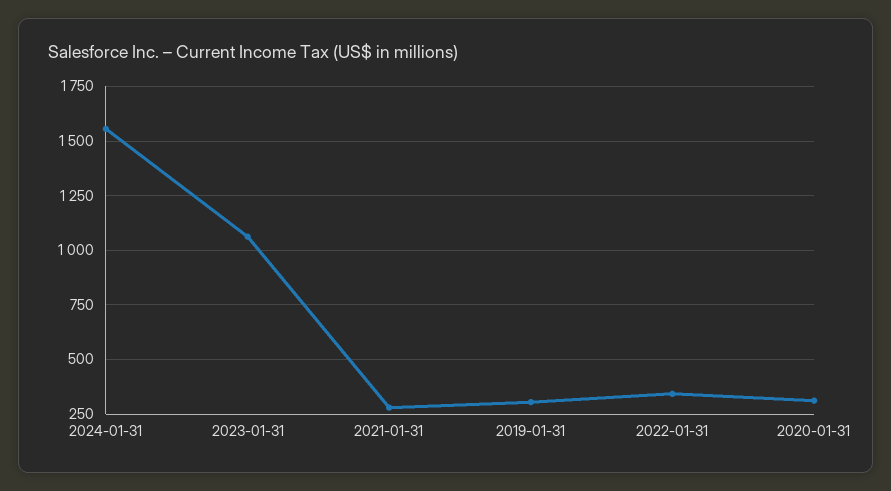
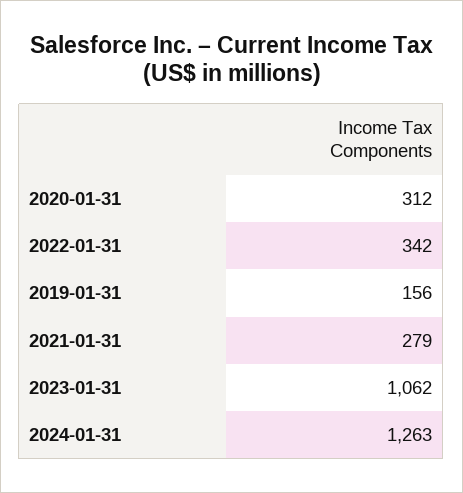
  {
-   "2024-01-31": 1550,
+   "2024-01-31": 1263,
    "2023-01-31": 1062,
    "2021-01-31": 279,
-   "2019-01-31": 300,
+   "2019-01-31": 156,
    "2022-01-31": 342,
    "2020-01-31": 312
  }

